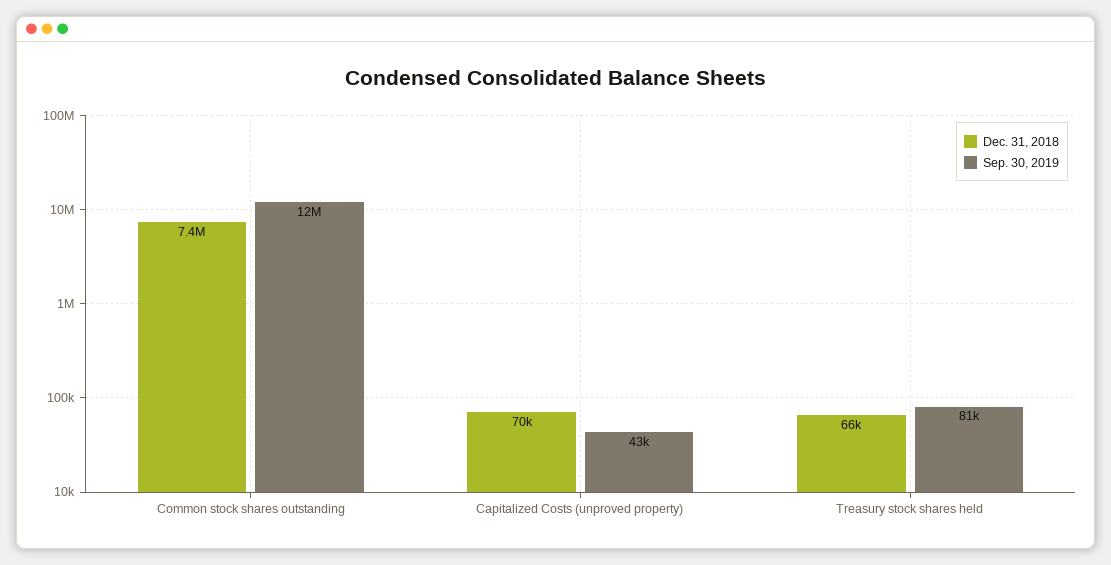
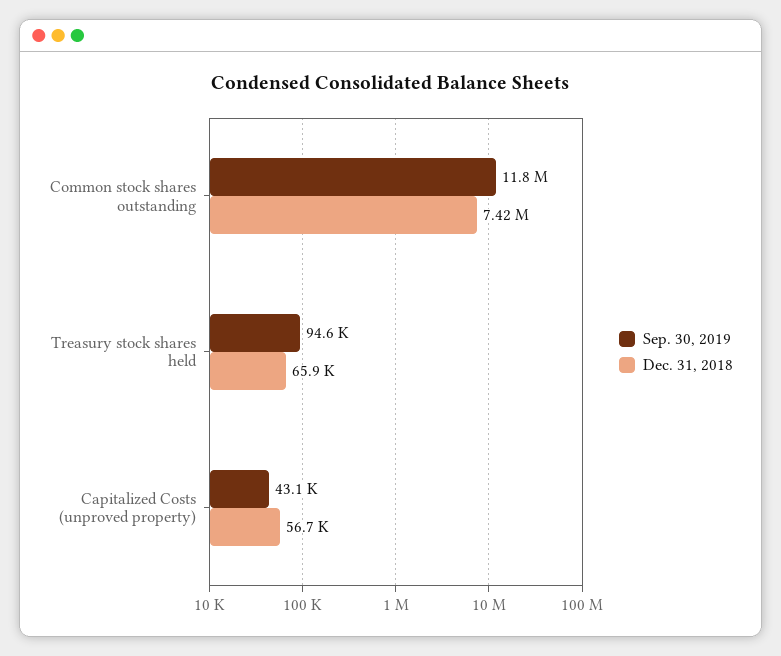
  {
    "Dec. 31, 2018": {
      "Common stock shares outstanding": 7420000,
-     "Capitalized Costs (unproved property)": 70000,
+     "Capitalized Costs (unproved property)": 56700,
      "Treasury stock shares held": 65900
    },
    "Sep. 30, 2019": {
      "Common stock shares outstanding": 11800000,
      "Capitalized Costs (unproved property)": 43100,
-     "Treasury stock shares held": 81000
+     "Treasury stock shares held": 94600
    }
  }

